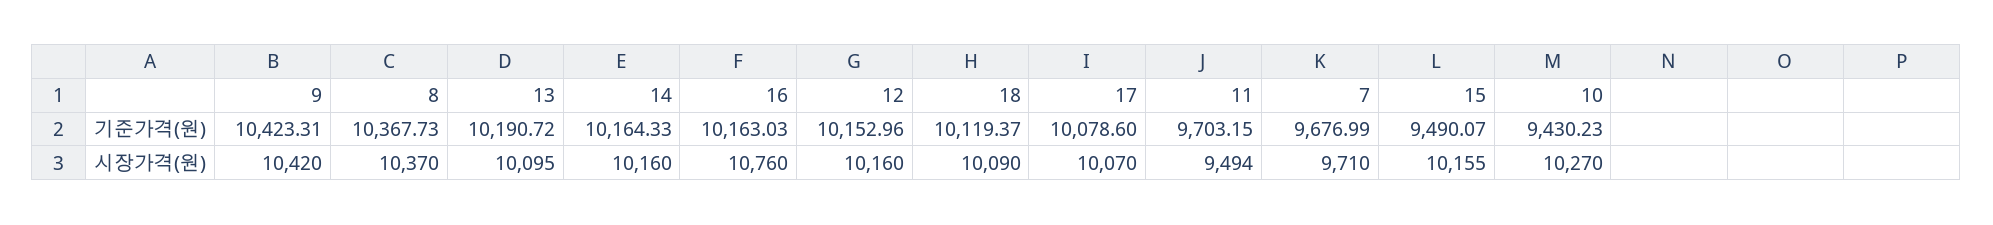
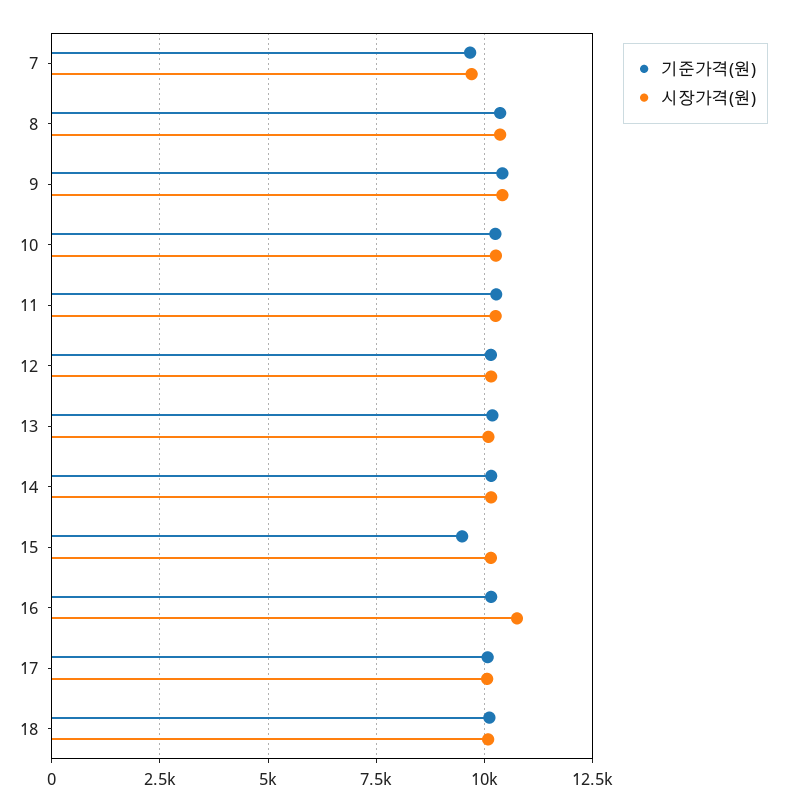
  {
    "기준가격(원)": {
      "9": 10423.31,
      "8": 10367.73,
      "13": 10190.72,
      "14": 10164.33,
      "16": 10163.03,
      "12": 10152.96,
      "18": 10119.37,
      "17": 10078.6,
-     "11": 9703.15,
+     "11": 10250,
      "7": 9676.99,
      "15": 9490.07,
-     "10": 9430.23
+     "10": 10250
    },
    "시장가격(원)": {
      "9": 10420,
      "8": 10370,
      "13": 10095,
      "14": 10160,
      "16": 10760,
      "12": 10160,
      "18": 10090,
      "17": 10070,
-     "11": 9494,
+     "11": 10250,
      "7": 9710,
      "15": 10155,
      "10": 10270
    }
  }

